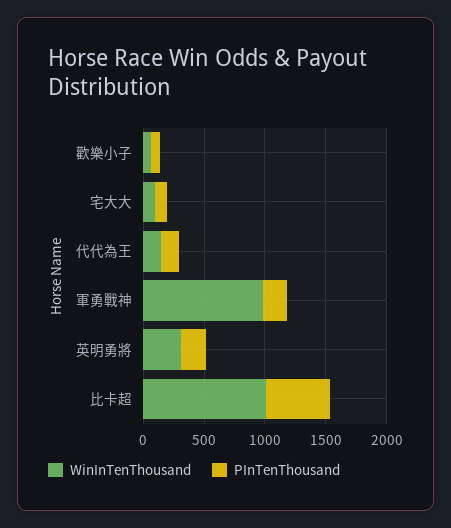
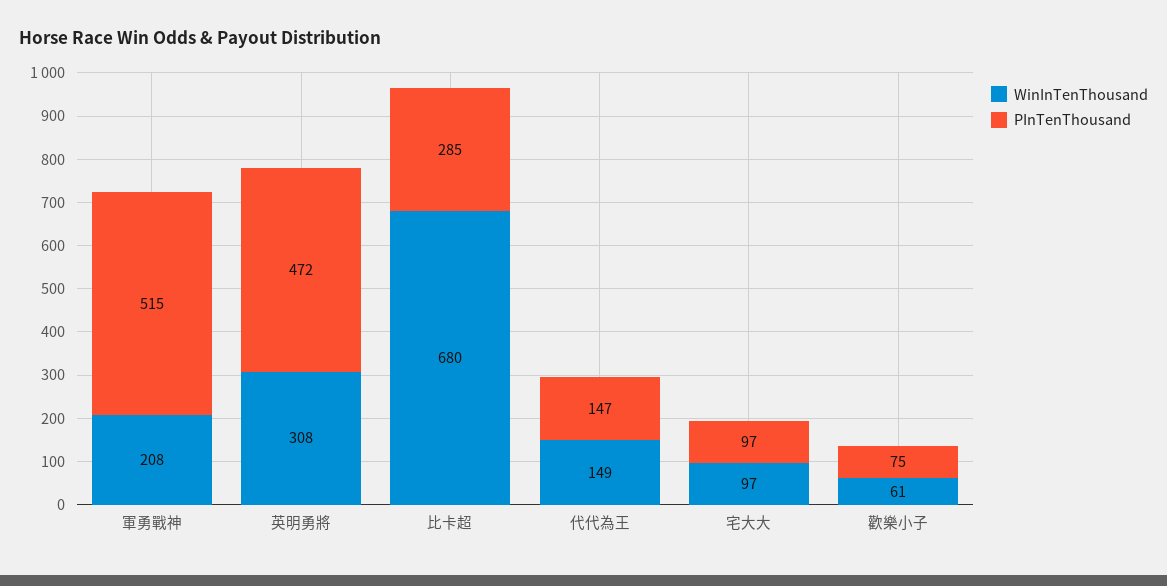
  {
    "WinInTenThousand": {
      "歡樂小子": 61,
      "宅大大": 97,
      "代代為王": 149,
-     "軍勇戰神": 1000,
+     "軍勇戰神": 208,
      "英明勇將": 308,
-     "比卡超": 1000
+     "比卡超": 680
    },
    "PInTenThousand": {
      "歡樂小子": 75,
      "宅大大": 97,
      "代代為王": 147,
-     "軍勇戰神": 200,
+     "軍勇戰神": 515,
-     "英明勇將": 200,
+     "英明勇將": 472,
-     "比卡超": 500
+     "比卡超": 285
    }
  }

